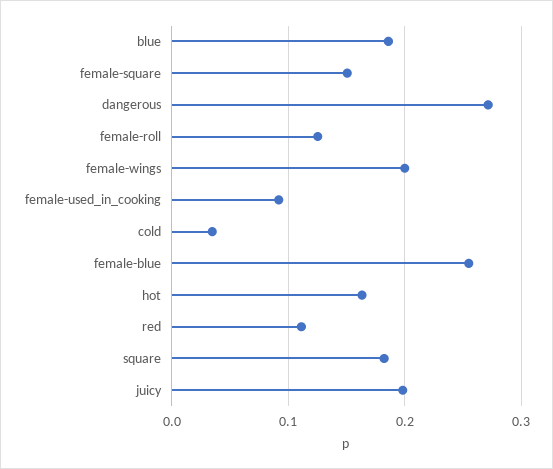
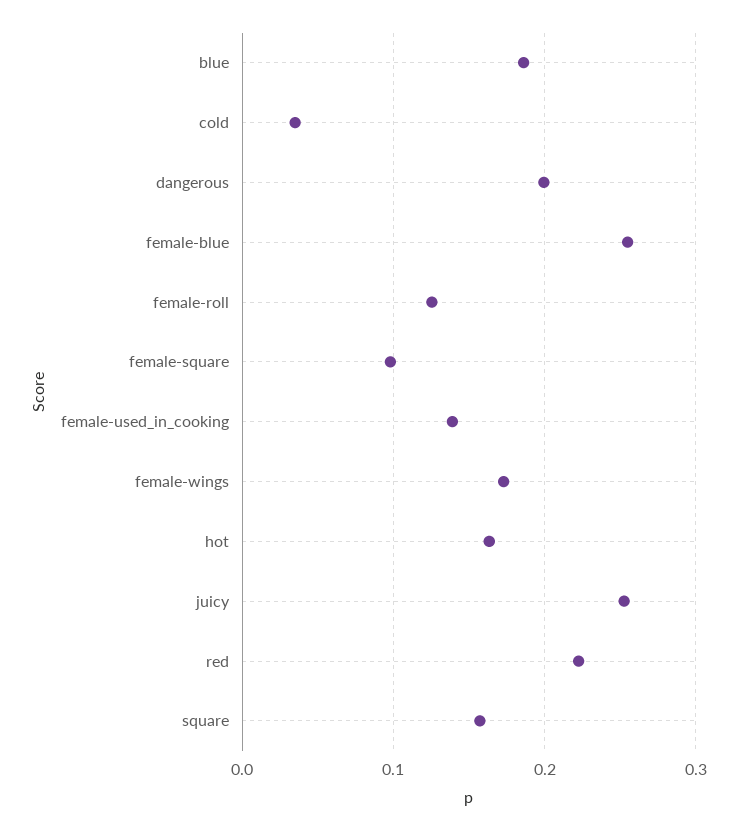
  {
    "blue": 0.19,
-   "female-square": 0.15,
+   "female-square": 0.1,
-   "dangerous": 0.27,
+   "dangerous": 0.2,
    "female-roll": 0.13,
-   "female-wings": 0.2,
+   "female-wings": 0.17,
-   "female-used_in_cooking": 0.09,
+   "female-used_in_cooking": 0.14,
    "cold": 0.03,
    "female-blue": 0.26,
    "hot": 0.16,
-   "red": 0.11,
+   "red": 0.22,
-   "square": 0.18,
+   "square": 0.16,
-   "juicy": 0.2
+   "juicy": 0.25
  }

